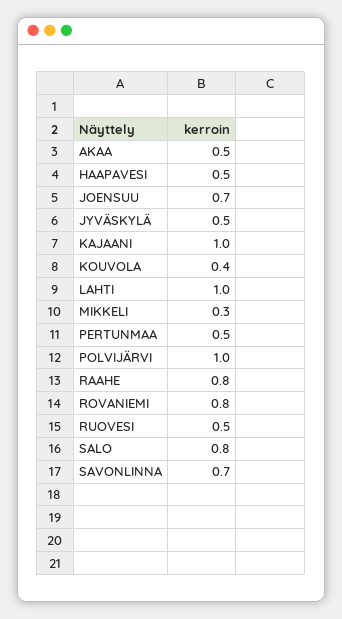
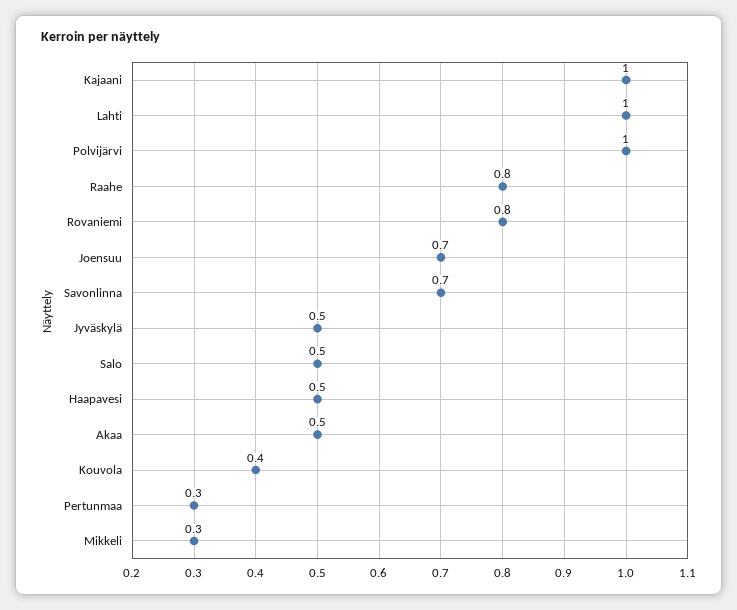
  {
    "AKAA": 0.5,
    "HAAPAVESI": 0.5,
    "JOENSUU": 0.7,
    "JYVÄSKYLÄ": 0.5,
    "KAJAANI": 1,
    "KOUVOLA": 0.4,
    "LAHTI": 1,
    "MIKKELI": 0.3,
-   "PERTUNMAA": 0.5,
+   "PERTUNMAA": 0.3,
    "POLVIJÄRVI": 1,
    "RAAHE": 0.8,
    "ROVANIEMI": 0.8,
-   "RUOVESI": 0.5,
-   "SALO": 0.8,
+   "SALO": 0.5,
    "SAVONLINNA": 0.7
  }

